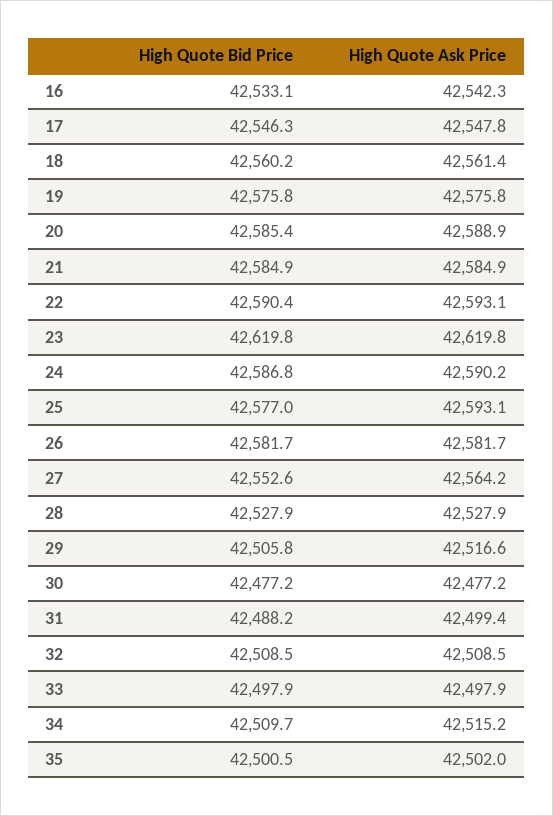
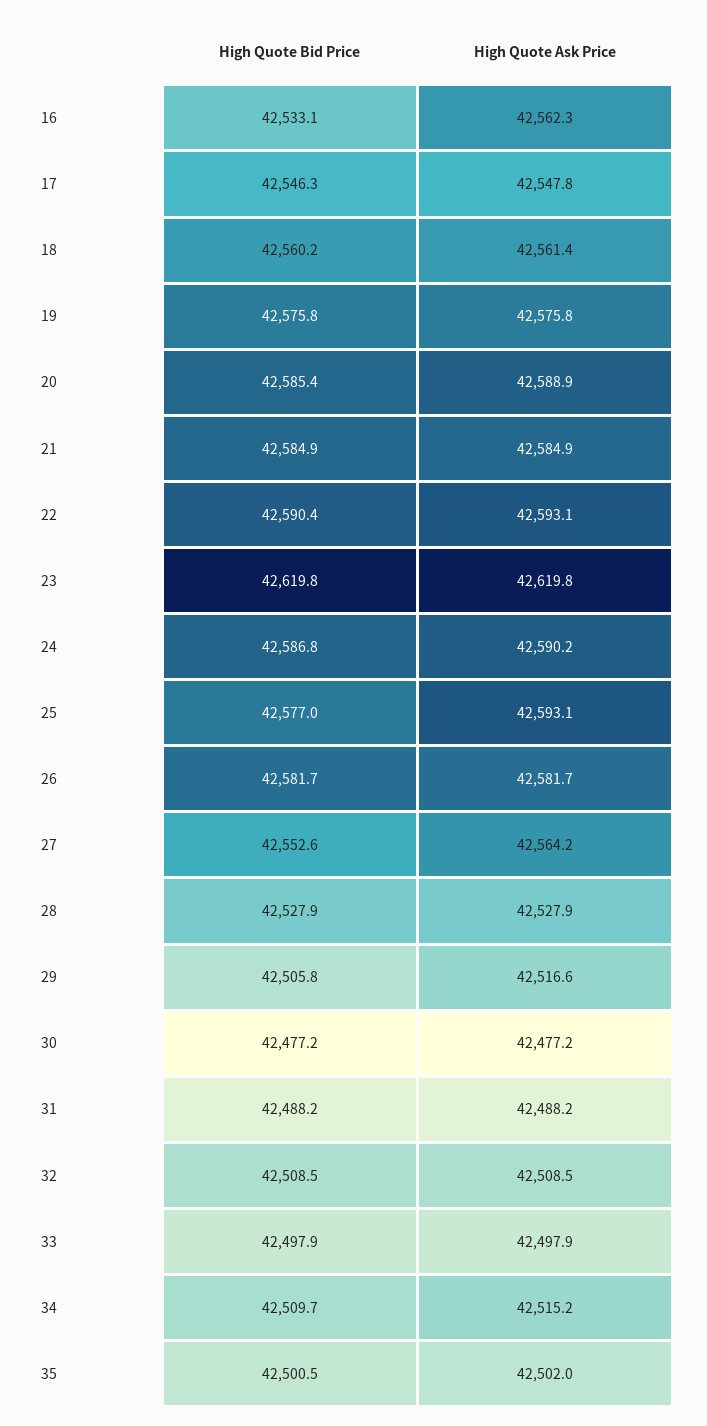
  {
    "High Quote Bid Price": {
      "16": 42533.1,
      "17": 42546.3,
      "18": 42560.2,
      "19": 42575.8,
      "20": 42585.4,
      "21": 42584.9,
      "22": 42590.4,
      "23": 42619.8,
      "24": 42586.8,
      "25": 42577,
      "26": 42581.7,
      "27": 42552.6,
      "28": 42527.9,
      "29": 42505.8,
      "30": 42477.2,
      "31": 42488.2,
      "32": 42508.5,
      "33": 42497.9,
      "34": 42509.7,
      "35": 42500.5
    },
    "High Quote Ask Price": {
-     "16": 42542.3,
+     "16": 42562.3,
      "17": 42547.8,
      "18": 42561.4,
      "19": 42575.8,
      "20": 42588.9,
      "21": 42584.9,
      "22": 42593.1,
      "23": 42619.8,
      "24": 42590.2,
      "25": 42593.1,
      "26": 42581.7,
      "27": 42564.2,
      "28": 42527.9,
      "29": 42516.6,
      "30": 42477.2,
-     "31": 42499.4,
+     "31": 42488.2,
      "32": 42508.5,
      "33": 42497.9,
      "34": 42515.2,
      "35": 42502
    }
  }

